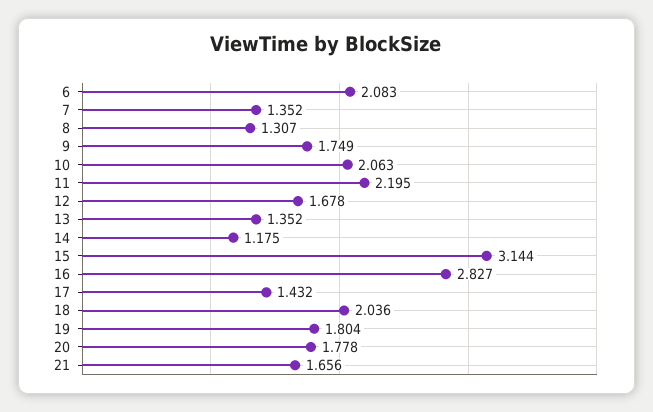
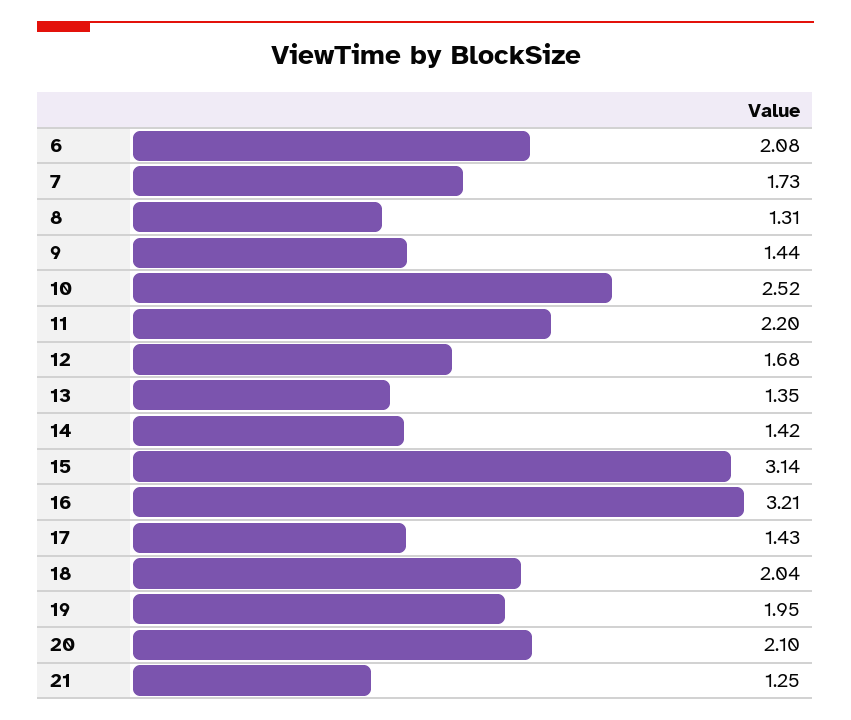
  {
    "6": 2.083,
-   "7": 1.352,
+   "7": 1.73,
    "8": 1.307,
-   "9": 1.749,
+   "9": 1.44,
-   "10": 2.063,
+   "10": 2.52,
    "11": 2.195,
    "12": 1.678,
    "13": 1.352,
-   "14": 1.175,
+   "14": 1.42,
    "15": 3.144,
-   "16": 2.827,
+   "16": 3.21,
    "17": 1.432,
    "18": 2.036,
-   "19": 1.804,
+   "19": 1.95,
-   "20": 1.778,
+   "20": 2.1,
-   "21": 1.656
+   "21": 1.25
  }

